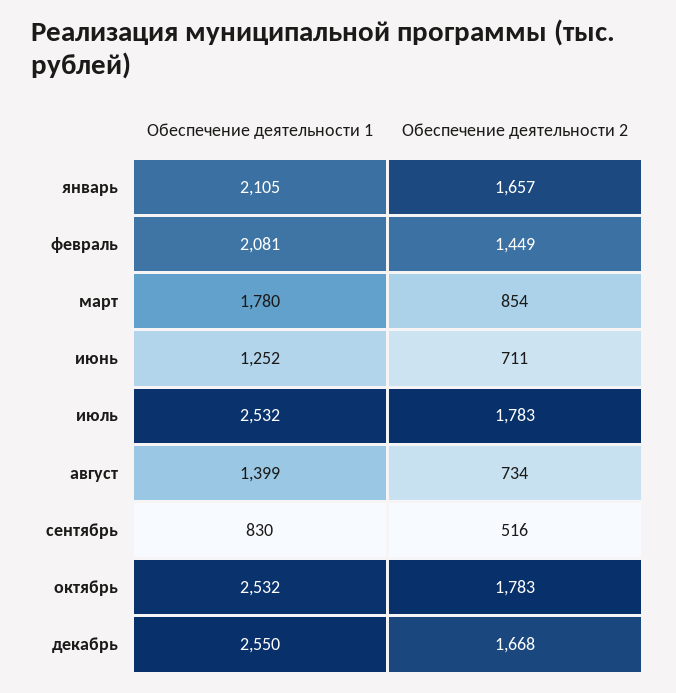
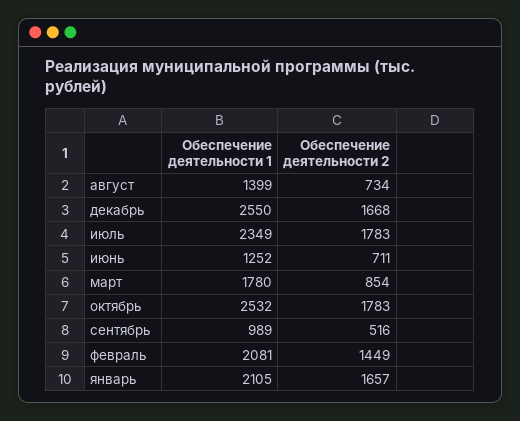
  {
    "Обеспечение деятельности 1": {
      "январь": 2105,
      "февраль": 2081,
      "март": 1780,
      "июнь": 1252,
-     "июль": 2532,
+     "июль": 2349,
      "август": 1399,
-     "сентябрь": 830,
+     "сентябрь": 989,
      "октябрь": 2532,
      "декабрь": 2550
    },
    "Обеспечение деятельности 2": {
      "январь": 1657,
      "февраль": 1449,
      "март": 854,
      "июнь": 711,
      "июль": 1783,
      "август": 734,
      "сентябрь": 516,
      "октябрь": 1783,
      "декабрь": 1668
    }
  }

